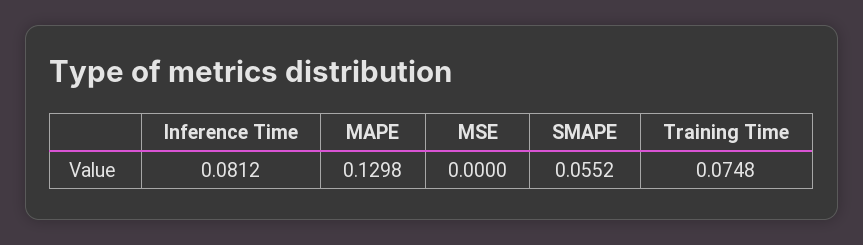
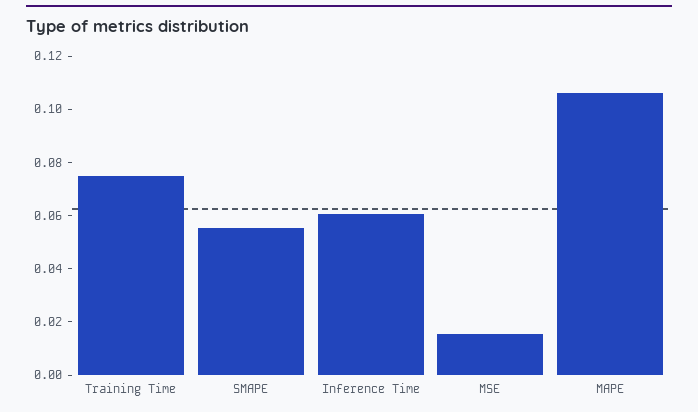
  {
-   "Inference Time": 0.0812,
+   "Inference Time": 0.06,
-   "MAPE": 0.1298,
+   "MAPE": 0.105,
-   "MSE": 0,
+   "MSE": 0.015,
    "SMAPE": 0.0552,
    "Training Time": 0.0748
  }

